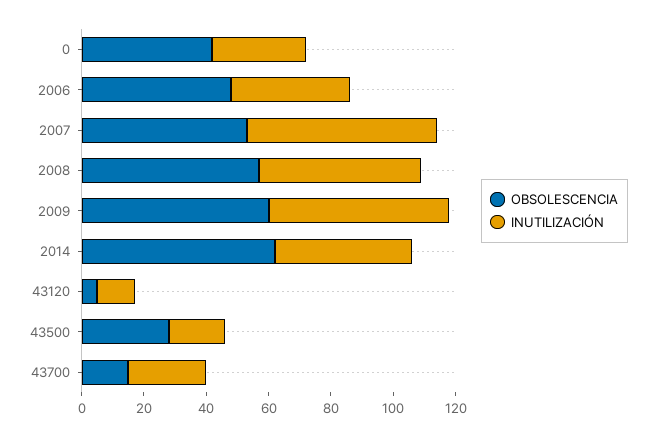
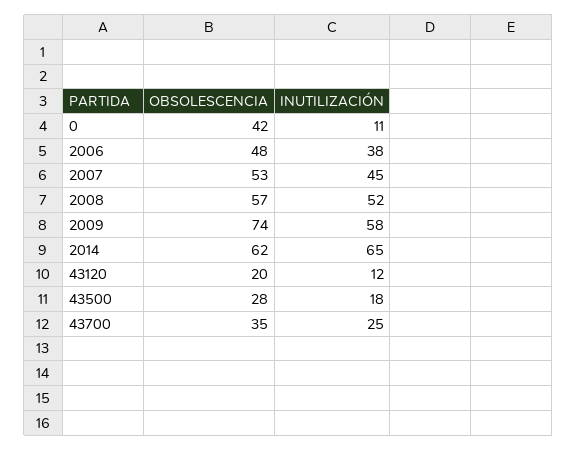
  {
    "OBSOLESCENCIA": {
      "0": 42,
      "2006": 48,
      "2007": 53,
      "2008": 57,
-     "2009": 60,
+     "2009": 74,
      "2014": 62,
-     "43120": 5,
+     "43120": 20,
      "43500": 28,
-     "43700": 15
+     "43700": 35
    },
    "INUTILIZACIÓN": {
-     "0": 30,
+     "0": 11,
      "2006": 38,
-     "2007": 60,
+     "2007": 45,
      "2008": 52,
      "2009": 58,
-     "2014": 45,
+     "2014": 65,
      "43120": 12,
      "43500": 18,
      "43700": 25
    }
  }

